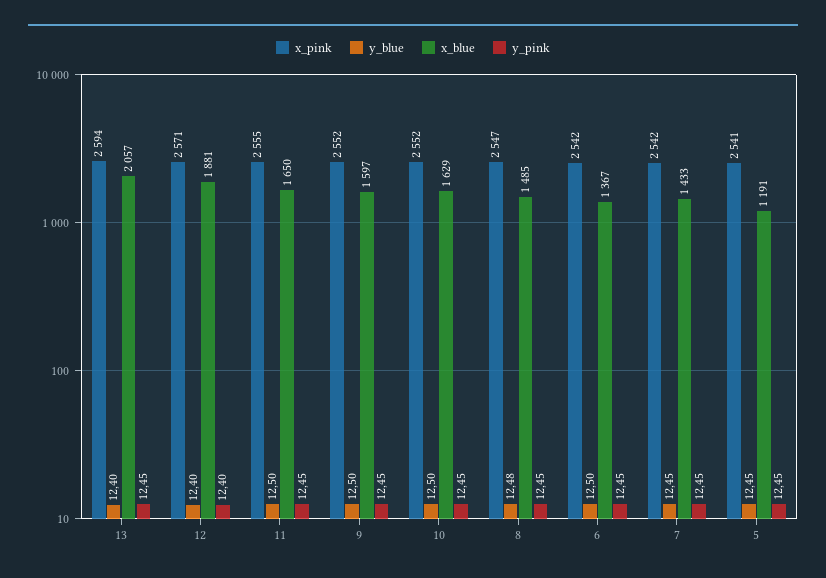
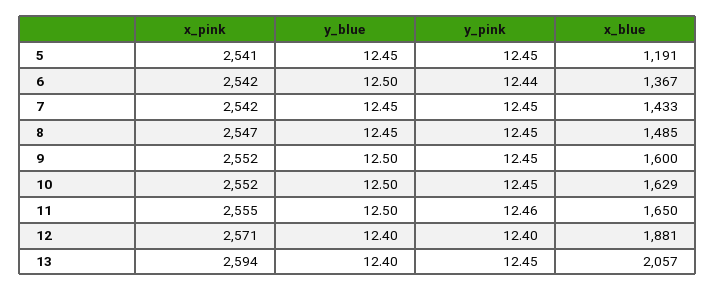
  {
    "x_pink": {
      "13": 2594,
      "12": 2571,
      "11": 2555,
      "9": 2552,
      "10": 2552,
      "8": 2547,
      "6": 2542,
      "7": 2542,
      "5": 2541
    },
    "y_blue": {
      "13": 12.4,
      "12": 12.4,
      "11": 12.5,
      "9": 12.5,
      "10": 12.5,
-     "8": 12.48,
+     "8": 12.45,
      "6": 12.5,
      "7": 12.45,
      "5": 12.45
    },
    "x_blue": {
      "13": 2057,
      "12": 1881,
      "11": 1650,
-     "9": 1597,
+     "9": 1600,
      "10": 1629,
      "8": 1485,
      "6": 1367,
      "7": 1433,
      "5": 1191
    },
    "y_pink": {
      "13": 12.45,
      "12": 12.4,
-     "11": 12.45,
+     "11": 12.46,
      "9": 12.45,
      "10": 12.45,
      "8": 12.45,
-     "6": 12.45,
+     "6": 12.44,
      "7": 12.45,
      "5": 12.45
    }
  }

